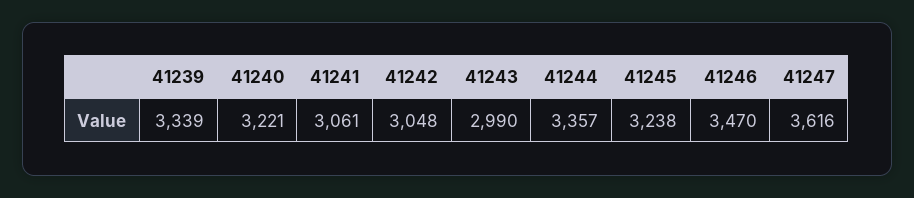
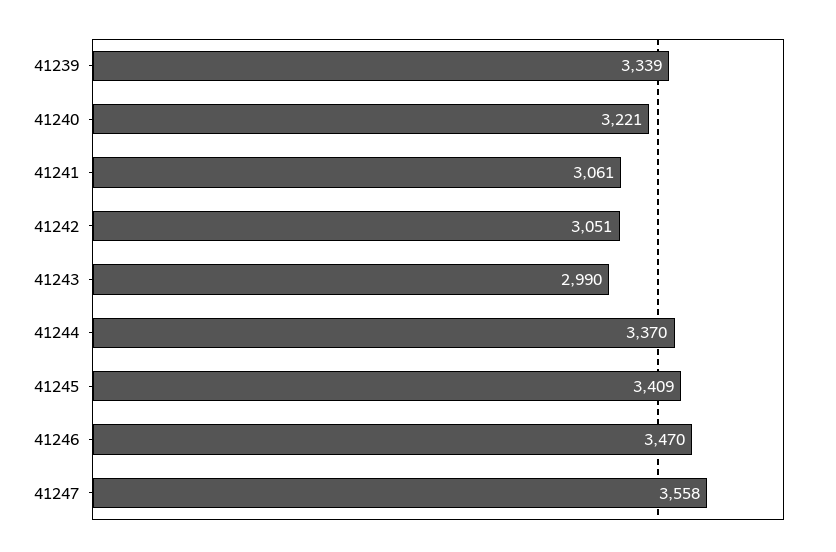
  {
    "41239": 3339,
    "41240": 3221,
    "41241": 3061,
-   "41242": 3048,
+   "41242": 3051,
    "41243": 2990,
-   "41244": 3357,
+   "41244": 3370,
-   "41245": 3238,
+   "41245": 3409,
    "41246": 3470,
-   "41247": 3616
+   "41247": 3558
  }

